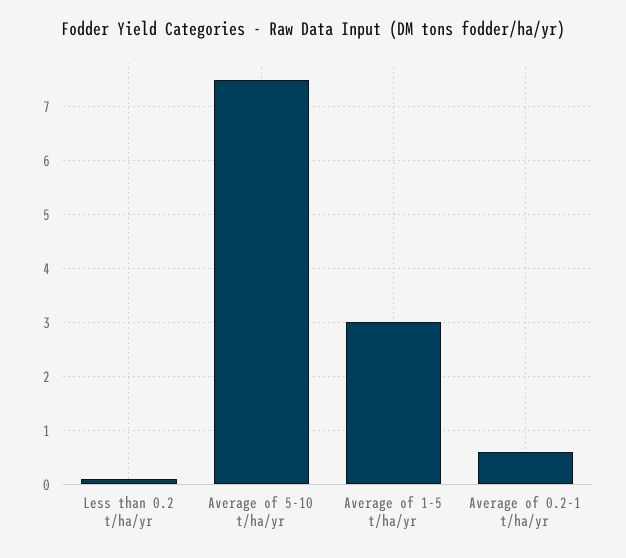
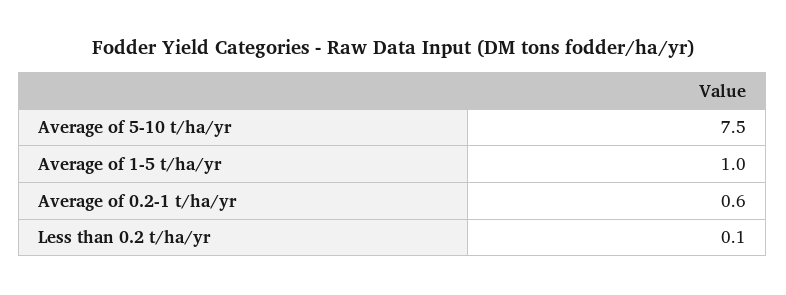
  {
    "Less than 0.2 t/ha/yr": 0.1,
    "Average of 5-10 t/ha/yr": 7.5,
-   "Average of 1-5 t/ha/yr": 3,
+   "Average of 1-5 t/ha/yr": 1,
    "Average of 0.2-1 t/ha/yr": 0.6
  }

